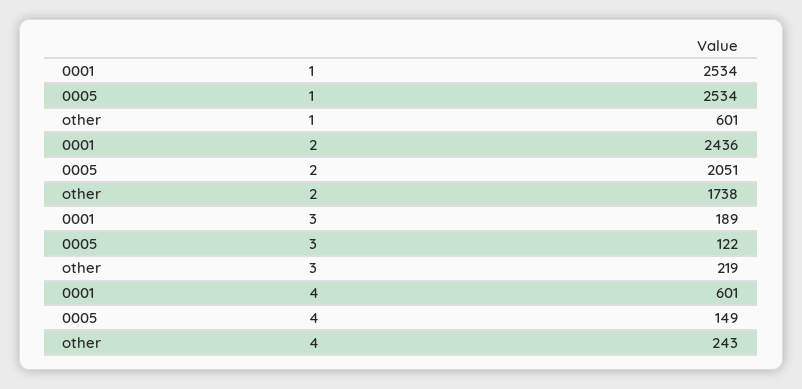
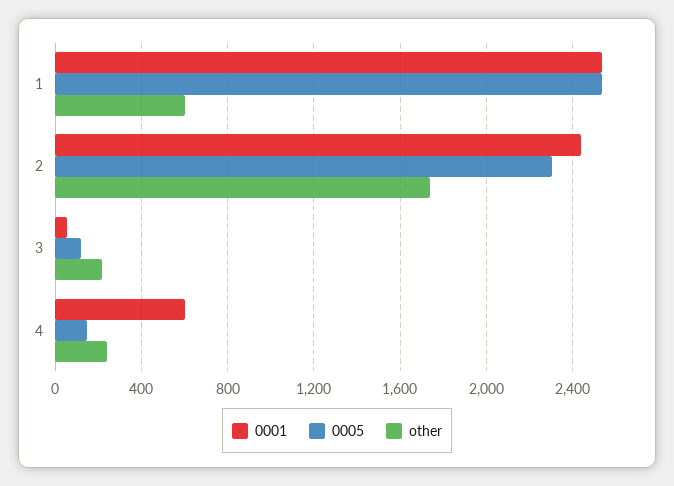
  {
    "0001": {
      "1": 2534,
      "2": 2436,
-     "3": 189,
+     "3": 50,
      "4": 601
    },
    "0005": {
      "1": 2534,
-     "2": 2051,
+     "2": 2300,
      "3": 122,
      "4": 149
    },
    "other": {
      "1": 601,
      "2": 1738,
      "3": 219,
      "4": 243
    }
  }

